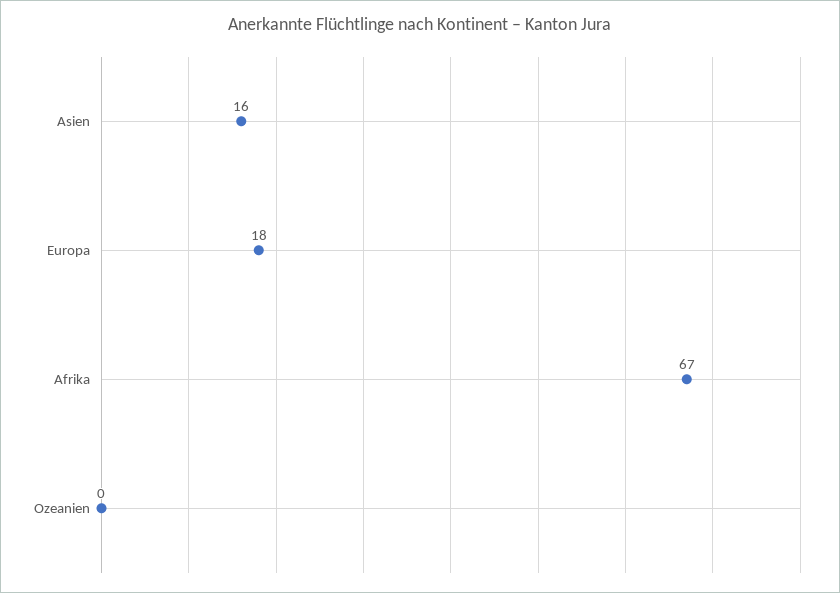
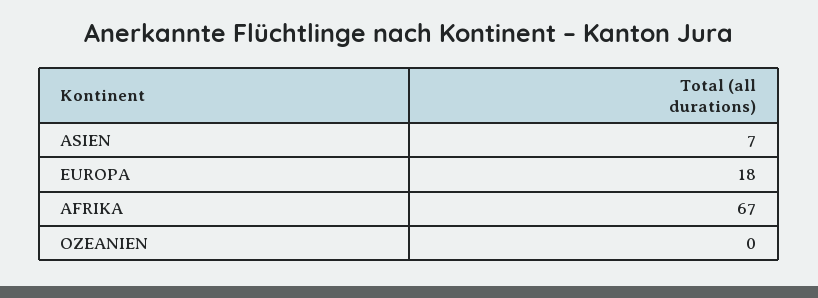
  {
-   "Asien": 16,
+   "Asien": 7,
    "Europa": 18,
    "Afrika": 67,
    "Ozeanien": 0
  }

